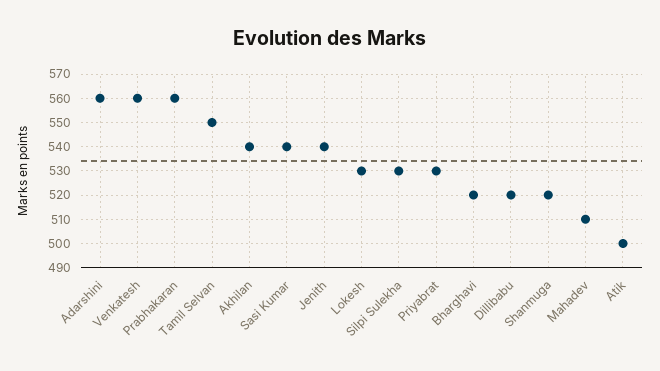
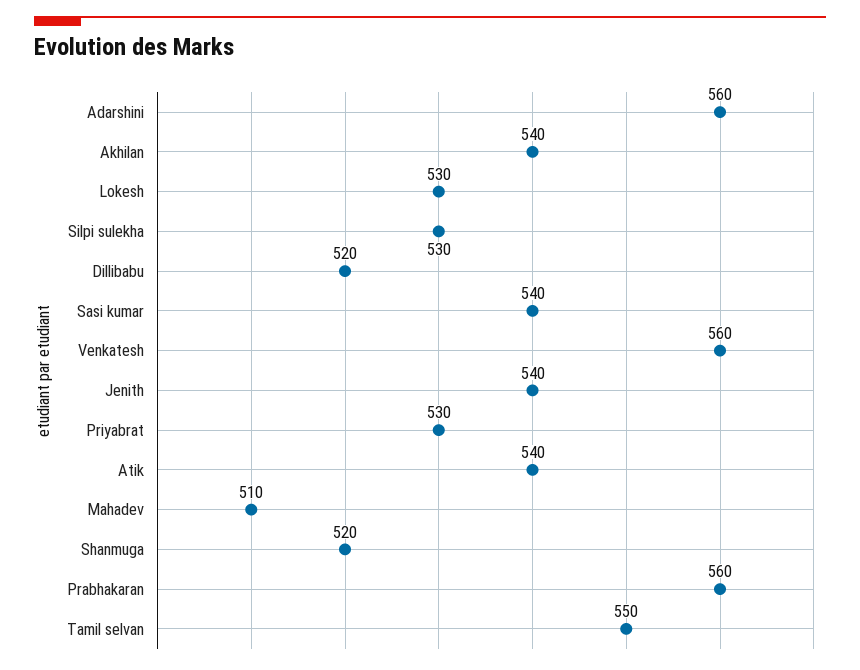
  {
    "Adarshini": 560,
    "Venkatesh": 560,
    "Prabhakaran": 560,
    "Tamil Selvan": 550,
    "Akhilan": 540,
    "Sasi Kumar": 540,
    "Jenith": 540,
    "Lokesh": 530,
    "Silpi Sulekha": 530,
    "Priyabrat": 530,
-   "Bharghavi": 520,
    "Dillibabu": 520,
    "Shanmuga": 520,
    "Mahadev": 510,
-   "Atik": 500
+   "Atik": 540
  }

